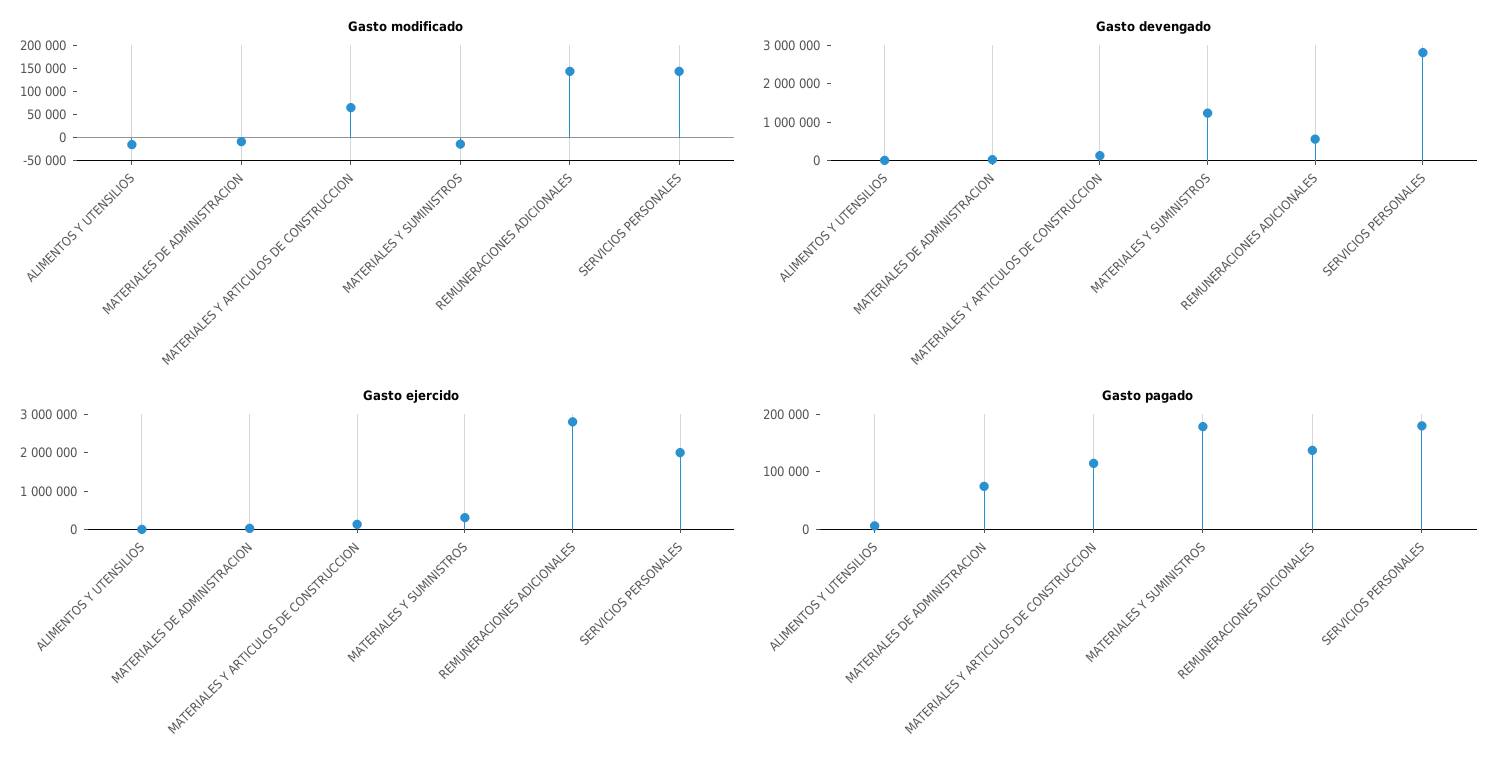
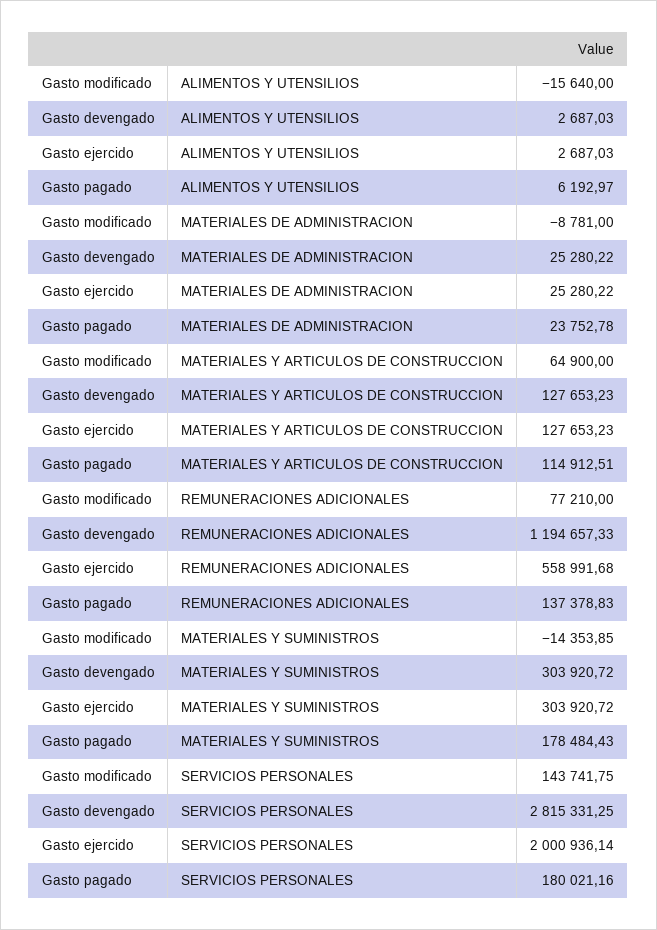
  {
    "Gasto modificado": {
      "ALIMENTOS Y UTENSILIOS": -15640,
      "MATERIALES DE ADMINISTRACION": -8781,
      "MATERIALES Y ARTICULOS DE CONSTRUCCION": 64900,
      "MATERIALES Y SUMINISTROS": -14353.85,
-     "REMUNERACIONES ADICIONALES": 150000,
+     "REMUNERACIONES ADICIONALES": 77210,
      "SERVICIOS PERSONALES": 143741.75
    },
    "Gasto devengado": {
      "ALIMENTOS Y UTENSILIOS": 2687.03,
      "MATERIALES DE ADMINISTRACION": 25280.22,
      "MATERIALES Y ARTICULOS DE CONSTRUCCION": 127653.23,
-     "MATERIALES Y SUMINISTROS": 1250000,
+     "MATERIALES Y SUMINISTROS": 303920.72,
-     "REMUNERACIONES ADICIONALES": 500000,
+     "REMUNERACIONES ADICIONALES": 1194657.33,
      "SERVICIOS PERSONALES": 2815331.25
    },
    "Gasto ejercido": {
      "ALIMENTOS Y UTENSILIOS": 2687.03,
      "MATERIALES DE ADMINISTRACION": 25280.22,
      "MATERIALES Y ARTICULOS DE CONSTRUCCION": 127653.23,
      "MATERIALES Y SUMINISTROS": 303920.72,
-     "REMUNERACIONES ADICIONALES": 2750000,
+     "REMUNERACIONES ADICIONALES": 558991.68,
      "SERVICIOS PERSONALES": 2000936.14
    },
    "Gasto pagado": {
      "ALIMENTOS Y UTENSILIOS": 6192.97,
-     "MATERIALES DE ADMINISTRACION": 80000,
+     "MATERIALES DE ADMINISTRACION": 23752.78,
      "MATERIALES Y ARTICULOS DE CONSTRUCCION": 114912.51,
      "MATERIALES Y SUMINISTROS": 178484.43,
      "REMUNERACIONES ADICIONALES": 137378.83,
      "SERVICIOS PERSONALES": 180021.16
    }
  }

